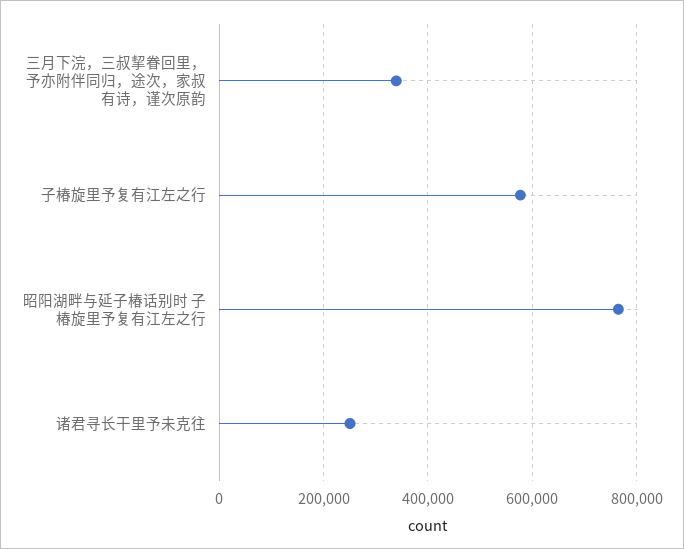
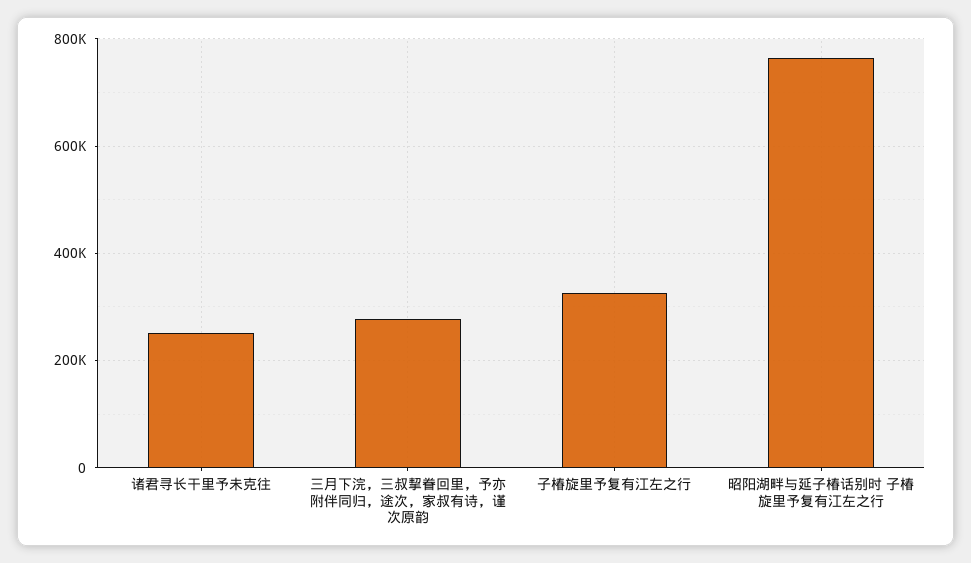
  {
-   "三月下浣，三叔挈眷回里，予亦附伴同归，途次，家叔有诗，谨次原韵": 340000,
+   "三月下浣，三叔挈眷回里，予亦附伴同归，途次，家叔有诗，谨次原韵": 280000,
-   "子椿旋里予复有江左之行": 580000,
+   "子椿旋里予复有江左之行": 320000,
    "昭阳湖畔与延子椿话别时 子椿旋里予复有江左之行": 760000,
    "诸君寻长干里予未克往": 260000
  }

